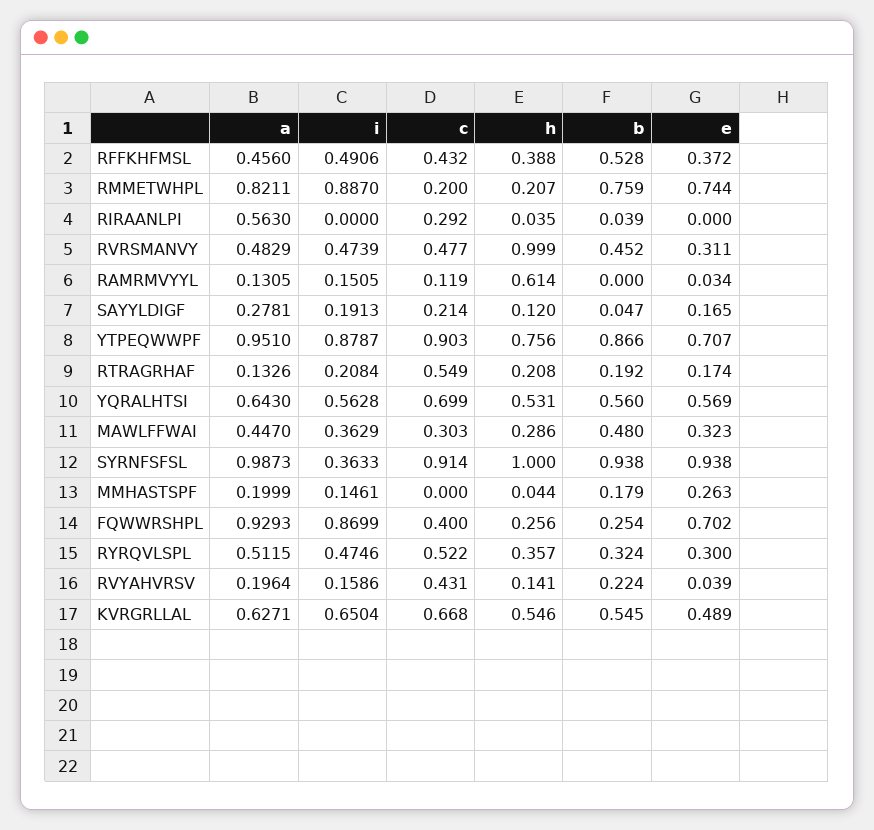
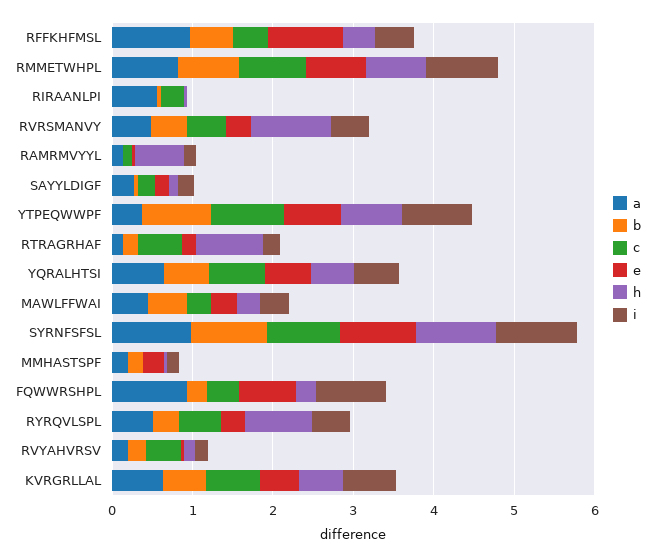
  {
    "a": {
-     "RFFKHFMSL": 0.456,
+     "RFFKHFMSL": 1,
      "RMMETWHPL": 0.8211,
      "RIRAANLPI": 0.563,
      "RVRSMANVY": 0.4829,
      "RAMRMVYYL": 0.1305,
      "SAYYLDIGF": 0.2781,
-     "YTPEQWWPF": 0.951,
+     "YTPEQWWPF": 0.4,
      "RTRAGRHAF": 0.1326,
      "YQRALHTSI": 0.643,
      "MAWLFFWAI": 0.447,
      "SYRNFSFSL": 0.9873,
      "MMHASTSPF": 0.1999,
      "FQWWRSHPL": 0.9293,
      "RYRQVLSPL": 0.5115,
      "RVYAHVRSV": 0.1964,
      "KVRGRLLAL": 0.6271
    },
    "i": {
      "RFFKHFMSL": 0.4906,
      "RMMETWHPL": 0.887,
      "RIRAANLPI": 0,
      "RVRSMANVY": 0.4739,
      "RAMRMVYYL": 0.1505,
      "SAYYLDIGF": 0.1913,
      "YTPEQWWPF": 0.8787,
      "RTRAGRHAF": 0.2084,
      "YQRALHTSI": 0.5628,
      "MAWLFFWAI": 0.3629,
-     "SYRNFSFSL": 0.3633,
+     "SYRNFSFSL": 1,
      "MMHASTSPF": 0.1461,
      "FQWWRSHPL": 0.8699,
      "RYRQVLSPL": 0.4746,
      "RVYAHVRSV": 0.1586,
      "KVRGRLLAL": 0.6504
    },
    "c": {
      "RFFKHFMSL": 0.432,
-     "RMMETWHPL": 0.2,
+     "RMMETWHPL": 0.8,
      "RIRAANLPI": 0.292,
      "RVRSMANVY": 0.477,
      "RAMRMVYYL": 0.119,
      "SAYYLDIGF": 0.214,
      "YTPEQWWPF": 0.903,
      "RTRAGRHAF": 0.549,
      "YQRALHTSI": 0.699,
      "MAWLFFWAI": 0.303,
      "SYRNFSFSL": 0.914,
      "MMHASTSPF": 0,
      "FQWWRSHPL": 0.4,
      "RYRQVLSPL": 0.522,
      "RVYAHVRSV": 0.431,
      "KVRGRLLAL": 0.668
    },
    "h": {
      "RFFKHFMSL": 0.388,
-     "RMMETWHPL": 0.207,
+     "RMMETWHPL": 0.8,
      "RIRAANLPI": 0.035,
      "RVRSMANVY": 0.999,
      "RAMRMVYYL": 0.614,
      "SAYYLDIGF": 0.12,
      "YTPEQWWPF": 0.756,
-     "RTRAGRHAF": 0.208,
+     "RTRAGRHAF": 0.8,
      "YQRALHTSI": 0.531,
      "MAWLFFWAI": 0.286,
      "SYRNFSFSL": 1,
      "MMHASTSPF": 0.044,
      "FQWWRSHPL": 0.256,
-     "RYRQVLSPL": 0.357,
+     "RYRQVLSPL": 0.8,
      "RVYAHVRSV": 0.141,
      "KVRGRLLAL": 0.546
    },
    "b": {
      "RFFKHFMSL": 0.528,
      "RMMETWHPL": 0.759,
      "RIRAANLPI": 0.039,
      "RVRSMANVY": 0.452,
      "RAMRMVYYL": 0,
      "SAYYLDIGF": 0.047,
      "YTPEQWWPF": 0.866,
      "RTRAGRHAF": 0.192,
      "YQRALHTSI": 0.56,
      "MAWLFFWAI": 0.48,
      "SYRNFSFSL": 0.938,
      "MMHASTSPF": 0.179,
      "FQWWRSHPL": 0.254,
      "RYRQVLSPL": 0.324,
      "RVYAHVRSV": 0.224,
      "KVRGRLLAL": 0.545
    },
    "e": {
-     "RFFKHFMSL": 0.372,
+     "RFFKHFMSL": 1,
      "RMMETWHPL": 0.744,
      "RIRAANLPI": 0,
      "RVRSMANVY": 0.311,
      "RAMRMVYYL": 0.034,
      "SAYYLDIGF": 0.165,
      "YTPEQWWPF": 0.707,
      "RTRAGRHAF": 0.174,
      "YQRALHTSI": 0.569,
      "MAWLFFWAI": 0.323,
      "SYRNFSFSL": 0.938,
      "MMHASTSPF": 0.263,
      "FQWWRSHPL": 0.702,
      "RYRQVLSPL": 0.3,
      "RVYAHVRSV": 0.039,
      "KVRGRLLAL": 0.489
    }
  }

